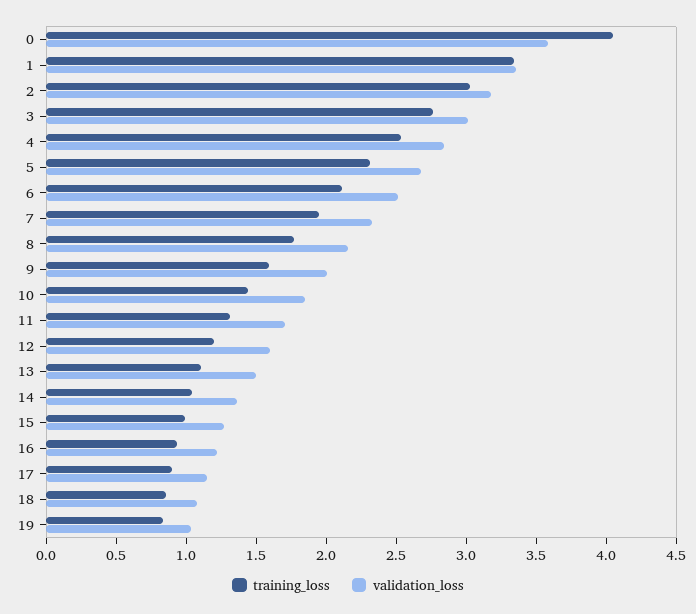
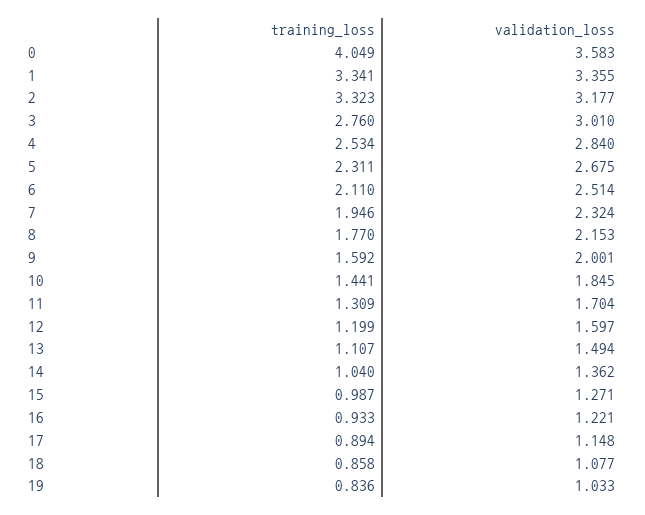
  {
    "training_loss": {
      "0": 4.049,
      "1": 3.341,
-     "2": 3,
+     "2": 3.323,
      "3": 2.76,
      "4": 2.534,
      "5": 2.311,
      "6": 2.11,
      "7": 1.946,
      "8": 1.77,
      "9": 1.592,
      "10": 1.441,
      "11": 1.309,
      "12": 1.199,
      "13": 1.107,
      "14": 1.04,
      "15": 0.987,
      "16": 0.933,
      "17": 0.894,
      "18": 0.858,
      "19": 0.836
    },
    "validation_loss": {
      "0": 3.583,
      "1": 3.355,
      "2": 3.177,
      "3": 3.01,
      "4": 2.84,
      "5": 2.675,
      "6": 2.514,
      "7": 2.324,
      "8": 2.153,
      "9": 2.001,
      "10": 1.845,
      "11": 1.704,
      "12": 1.597,
      "13": 1.494,
      "14": 1.362,
      "15": 1.271,
      "16": 1.221,
      "17": 1.148,
      "18": 1.077,
      "19": 1.033
    }
  }

